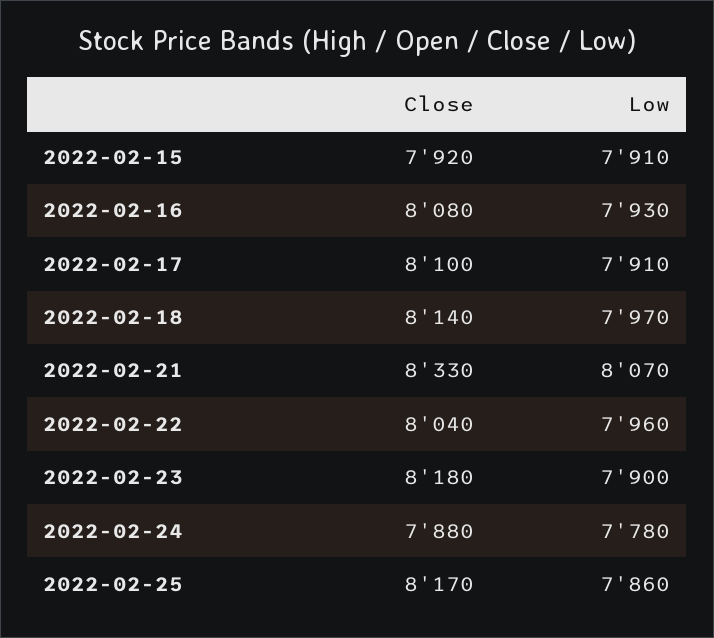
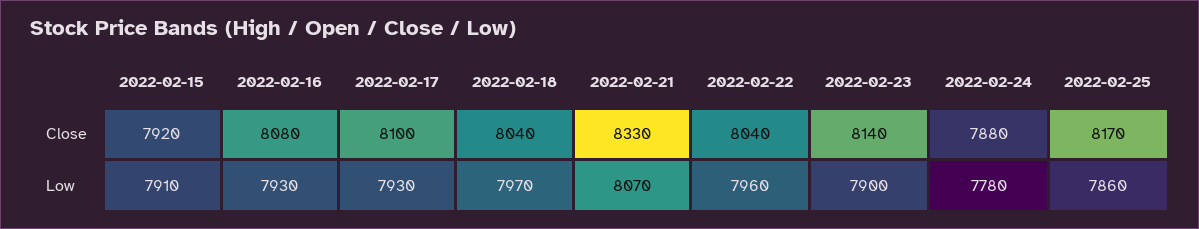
  {
    "Close": {
      "2022-02-15": 7920,
      "2022-02-16": 8080,
      "2022-02-17": 8100,
-     "2022-02-18": 8140,
+     "2022-02-18": 8040,
      "2022-02-21": 8330,
      "2022-02-22": 8040,
-     "2022-02-23": 8180,
+     "2022-02-23": 8140,
      "2022-02-24": 7880,
      "2022-02-25": 8170
    },
    "Low": {
      "2022-02-15": 7910,
      "2022-02-16": 7930,
-     "2022-02-17": 7910,
+     "2022-02-17": 7930,
      "2022-02-18": 7970,
      "2022-02-21": 8070,
      "2022-02-22": 7960,
      "2022-02-23": 7900,
      "2022-02-24": 7780,
      "2022-02-25": 7860
    }
  }

